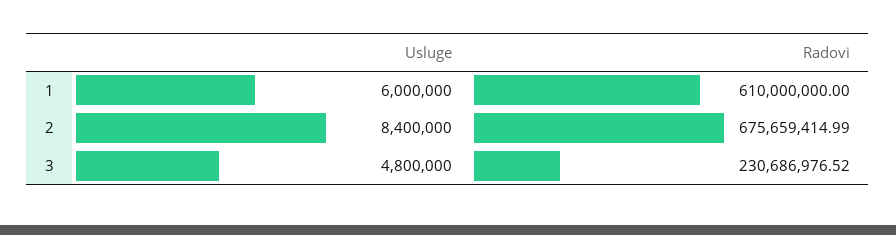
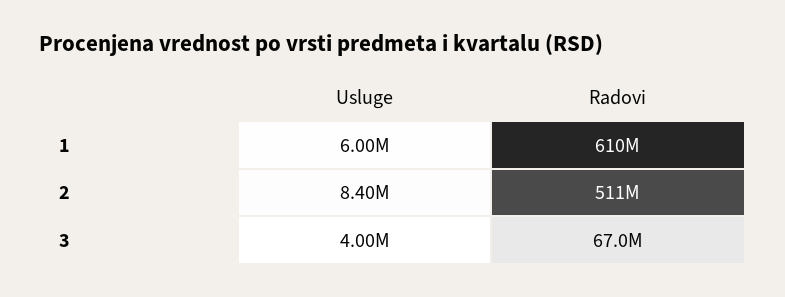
  {
    "Usluge": {
      "1": 6000000,
      "2": 8400000,
-     "3": 4800000
+     "3": 4000000
    },
    "Radovi": {
      "1": 610000000,
-     "2": 675659414.99,
+     "2": 511000000,
-     "3": 230686976.52
+     "3": 67000000
    }
  }

